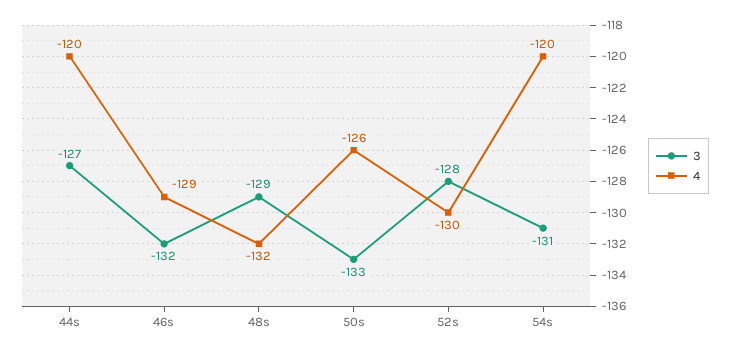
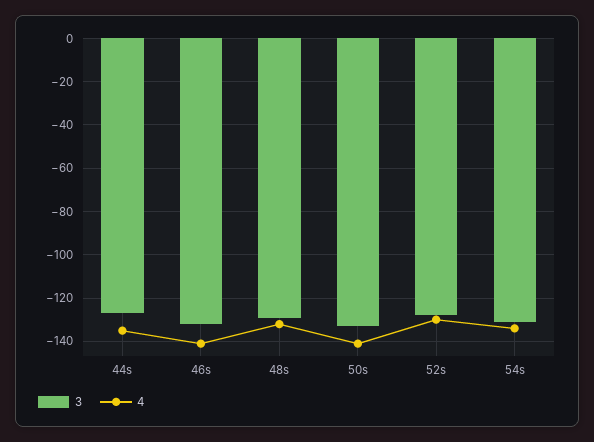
  {
    "3": {
      "44s": -127,
      "46s": -132,
      "48s": -129,
      "50s": -133,
      "52s": -128,
      "54s": -131
    },
    "4": {
-     "44s": -120,
+     "44s": -135,
-     "46s": -129,
+     "46s": -140,
      "48s": -132,
-     "50s": -126,
+     "50s": -140,
      "52s": -130,
-     "54s": -120
+     "54s": -135
    }
  }

